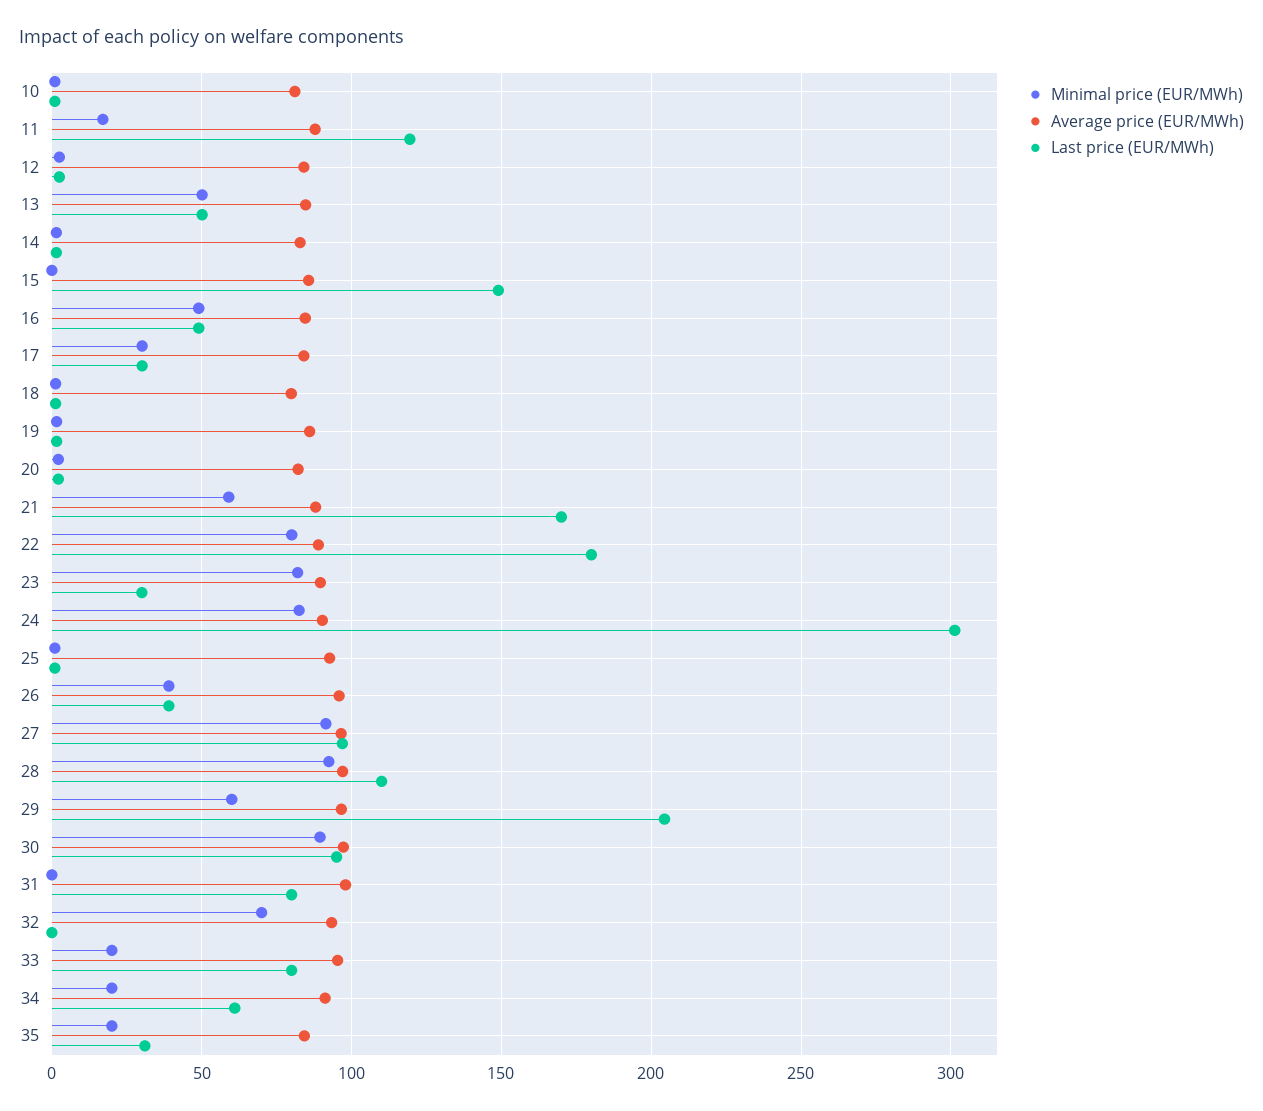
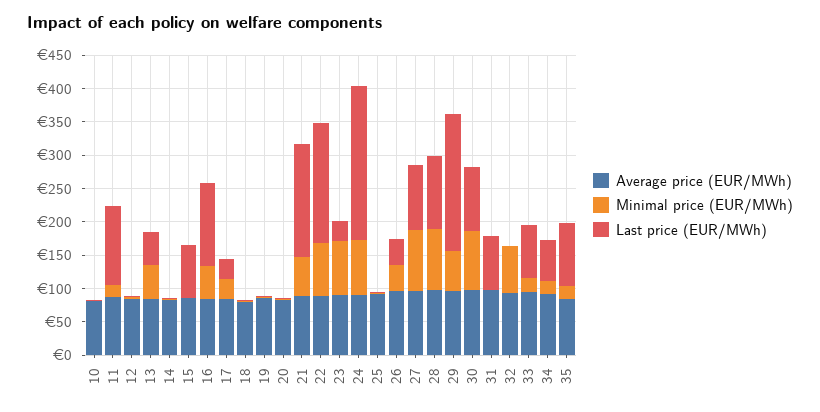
  {
    "Minimal price (EUR/MWh)": {
      "10": 0,
      "11": 15,
      "12": 0,
      "13": 50,
      "14": 0,
      "15": 0,
      "16": 50,
      "17": 30,
      "18": 0,
      "19": 0,
      "20": 0,
      "21": 60,
      "22": 80,
      "23": 80,
      "24": 85,
      "25": 0,
      "26": 40,
      "27": 90,
      "28": 90,
      "29": 60,
      "30": 90,
      "31": 0,
      "32": 70,
      "33": 20,
      "34": 20,
      "35": 20
    },
    "Average price (EUR/MWh)": {
      "10": 80,
      "11": 90,
      "12": 85,
      "13": 85,
      "14": 85,
      "15": 85,
      "16": 85,
      "17": 85,
      "18": 80,
      "19": 85,
      "20": 80,
      "21": 90,
      "22": 90,
      "23": 90,
      "24": 90,
      "25": 95,
      "26": 95,
      "27": 95,
      "28": 95,
      "29": 95,
      "30": 95,
      "31": 100,
      "32": 95,
      "33": 95,
      "34": 90,
      "35": 85
    },
    "Last price (EUR/MWh)": {
      "10": 0,
      "11": 120,
      "12": 0,
      "13": 50,
      "14": 0,
-     "15": 150,
+     "15": 75,
-     "16": 50,
+     "16": 125,
      "17": 30,
      "18": 0,
      "19": 0,
      "20": 0,
      "21": 170,
      "22": 180,
      "23": 30,
-     "24": 300,
+     "24": 225,
      "25": 0,
      "26": 40,
      "27": 95,
      "28": 110,
      "29": 205,
      "30": 95,
      "31": 80,
      "32": 0,
      "33": 80,
      "34": 60,
-     "35": 30
+     "35": 100
    }
  }

